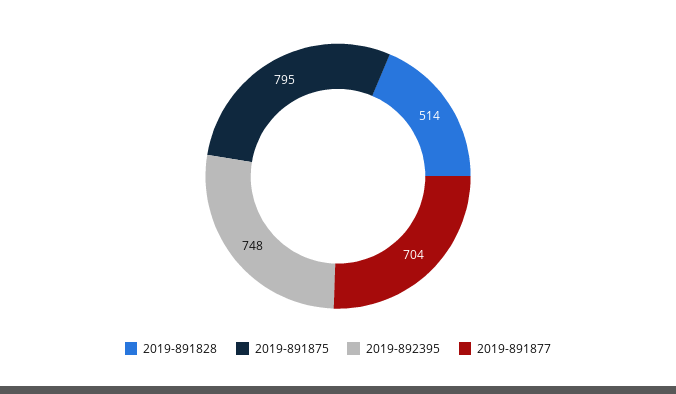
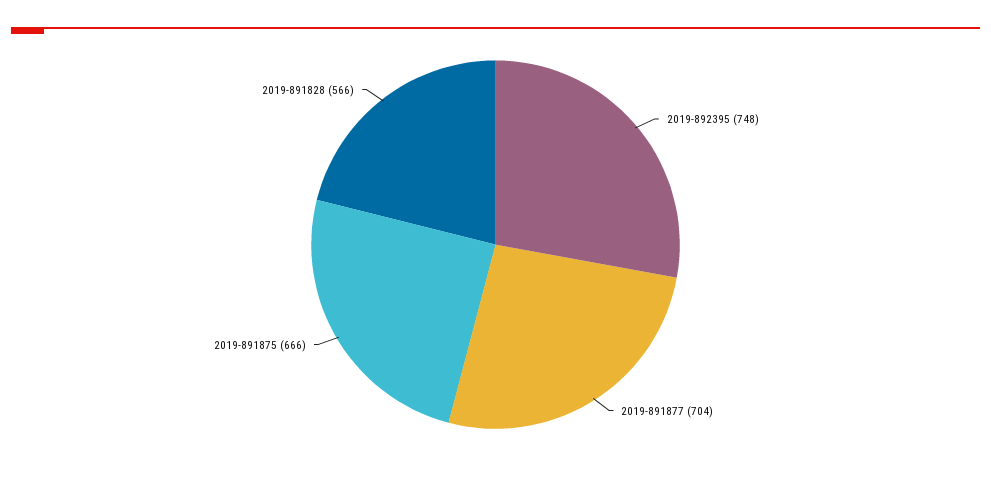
  {
-   "2019-891828": 514,
+   "2019-891828": 566,
-   "2019-891875": 795,
+   "2019-891875": 666,
    "2019-892395": 748,
    "2019-891877": 704
  }

